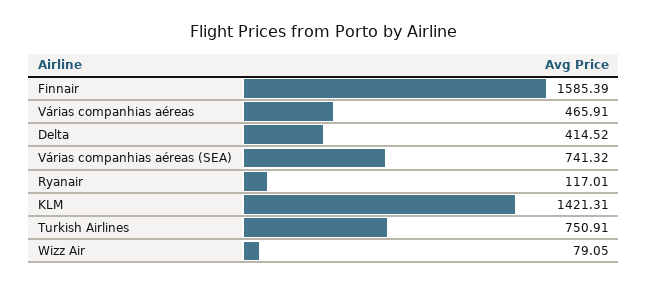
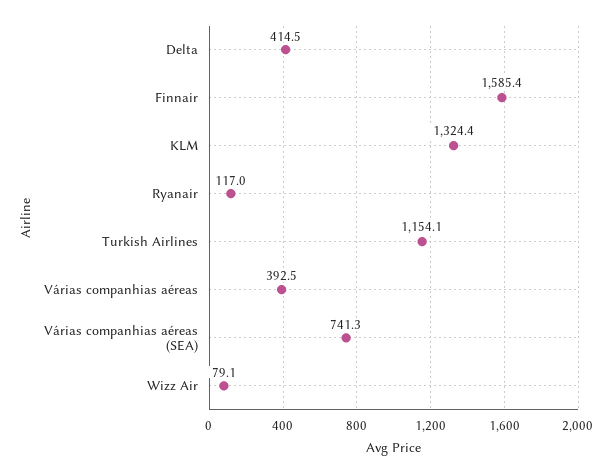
  {
    "Finnair": 1585.39,
-   "Várias companhias aéreas": 465.91,
+   "Várias companhias aéreas": 392.5,
    "Delta": 414.52,
    "Várias companhias aéreas (SEA)": 741.32,
    "Ryanair": 117.01,
-   "KLM": 1421.31,
+   "KLM": 1324.4,
-   "Turkish Airlines": 750.91,
+   "Turkish Airlines": 1154.1,
    "Wizz Air": 79.05
  }

